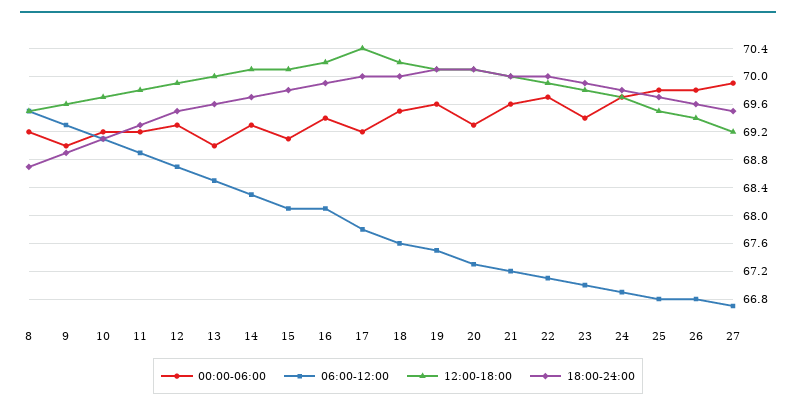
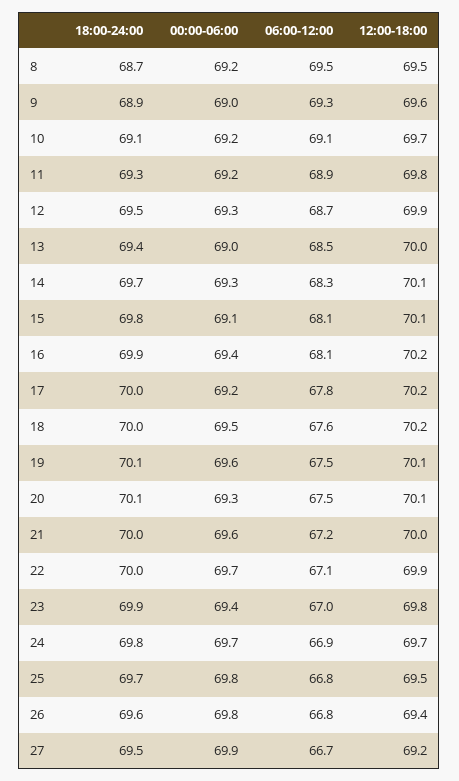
  {
    "00:00-06:00": {
      "8": 69.2,
      "9": 69,
      "10": 69.2,
      "11": 69.2,
      "12": 69.3,
      "13": 69,
      "14": 69.3,
      "15": 69.1,
      "16": 69.4,
      "17": 69.2,
      "18": 69.5,
      "19": 69.6,
      "20": 69.3,
      "21": 69.6,
      "22": 69.7,
      "23": 69.4,
      "24": 69.7,
      "25": 69.8,
      "26": 69.8,
      "27": 69.9
    },
    "06:00-12:00": {
      "8": 69.5,
      "9": 69.3,
      "10": 69.1,
      "11": 68.9,
      "12": 68.7,
      "13": 68.5,
      "14": 68.3,
      "15": 68.1,
      "16": 68.1,
      "17": 67.8,
      "18": 67.6,
      "19": 67.5,
-     "20": 67.3,
+     "20": 67.5,
      "21": 67.2,
      "22": 67.1,
      "23": 67,
      "24": 66.9,
      "25": 66.8,
      "26": 66.8,
      "27": 66.7
    },
    "12:00-18:00": {
      "8": 69.5,
      "9": 69.6,
      "10": 69.7,
      "11": 69.8,
      "12": 69.9,
      "13": 70,
      "14": 70.1,
      "15": 70.1,
      "16": 70.2,
-     "17": 70.4,
+     "17": 70.2,
      "18": 70.2,
      "19": 70.1,
      "20": 70.1,
      "21": 70,
      "22": 69.9,
      "23": 69.8,
      "24": 69.7,
      "25": 69.5,
      "26": 69.4,
      "27": 69.2
    },
    "18:00-24:00": {
      "8": 68.7,
      "9": 68.9,
      "10": 69.1,
      "11": 69.3,
      "12": 69.5,
-     "13": 69.6,
+     "13": 69.4,
      "14": 69.7,
      "15": 69.8,
      "16": 69.9,
      "17": 70,
      "18": 70,
      "19": 70.1,
      "20": 70.1,
      "21": 70,
      "22": 70,
      "23": 69.9,
      "24": 69.8,
      "25": 69.7,
      "26": 69.6,
      "27": 69.5
    }
  }

